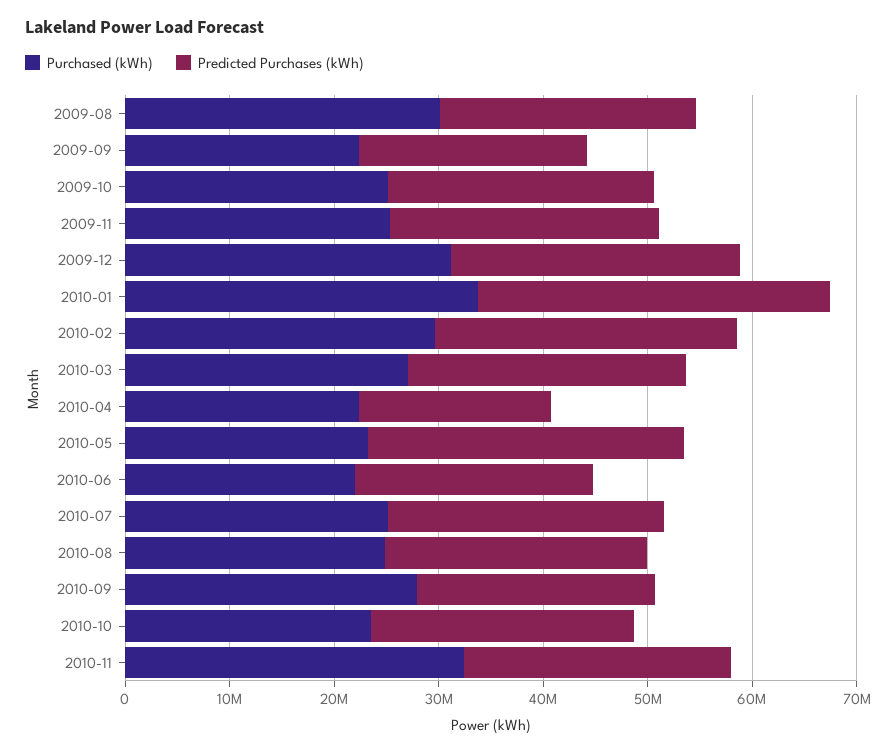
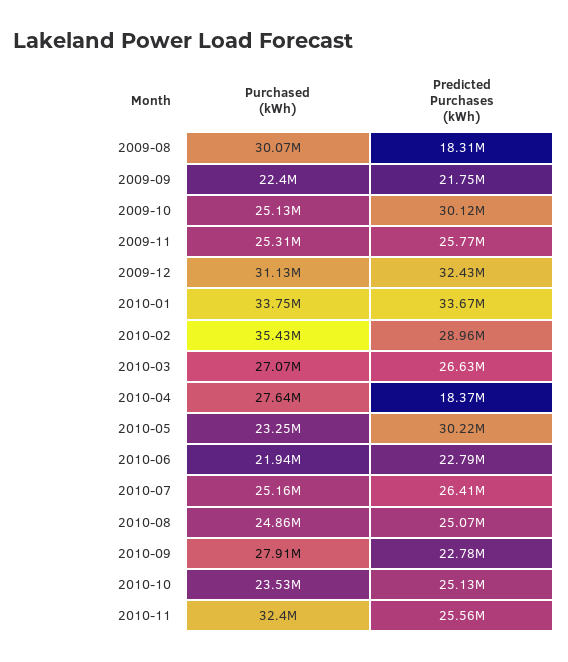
  {
    "Purchased (kWh)": {
      "2009-08": 30070000,
      "2009-09": 22400000,
      "2009-10": 25130000,
      "2009-11": 25310000,
      "2009-12": 31130000,
      "2010-01": 33750000,
-     "2010-02": 30000000,
+     "2010-02": 35430000,
      "2010-03": 27070000,
-     "2010-04": 22000000,
+     "2010-04": 27640000,
      "2010-05": 23250000,
      "2010-06": 21940000,
      "2010-07": 25160000,
      "2010-08": 24860000,
      "2010-09": 27910000,
      "2010-10": 23530000,
      "2010-11": 32400000
    },
    "Predicted Purchases (kWh)": {
-     "2009-08": 24000000,
+     "2009-08": 18310000,
      "2009-09": 21750000,
-     "2009-10": 26000000,
+     "2009-10": 30120000,
      "2009-11": 25770000,
-     "2009-12": 28000000,
+     "2009-12": 32430000,
      "2010-01": 33670000,
      "2010-02": 28960000,
      "2010-03": 26630000,
      "2010-04": 18370000,
      "2010-05": 30220000,
      "2010-06": 22790000,
      "2010-07": 26410000,
      "2010-08": 25070000,
      "2010-09": 22780000,
      "2010-10": 25130000,
      "2010-11": 25560000
    }
  }

